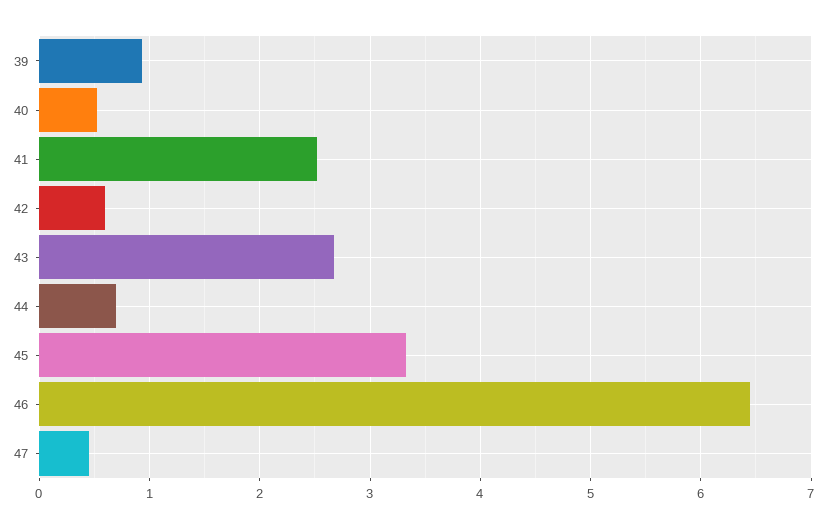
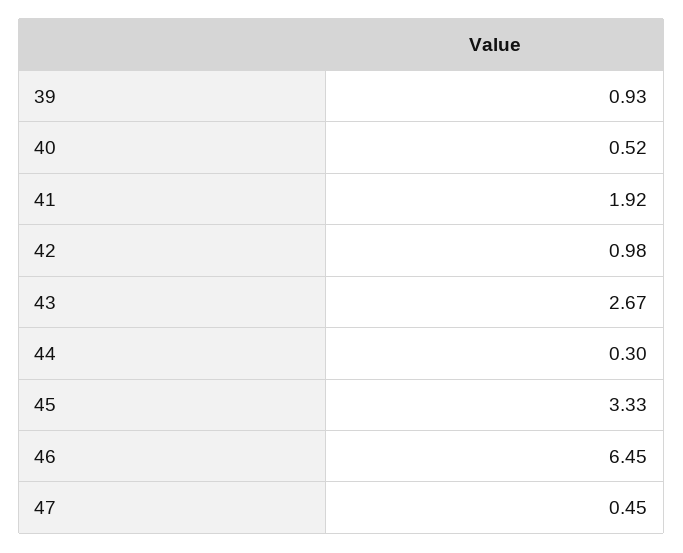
  {
    "39": 0.93,
    "40": 0.52,
-   "41": 2.5,
+   "41": 1.92,
-   "42": 0.6,
+   "42": 0.98,
    "43": 2.67,
-   "44": 0.7,
+   "44": 0.3,
    "45": 3.33,
    "46": 6.45,
    "47": 0.45
  }

